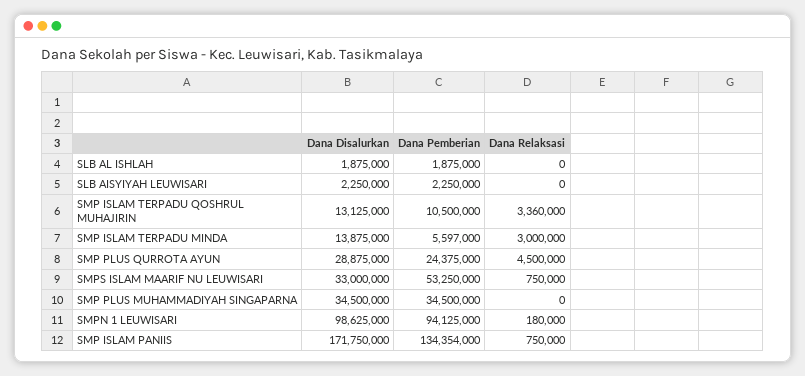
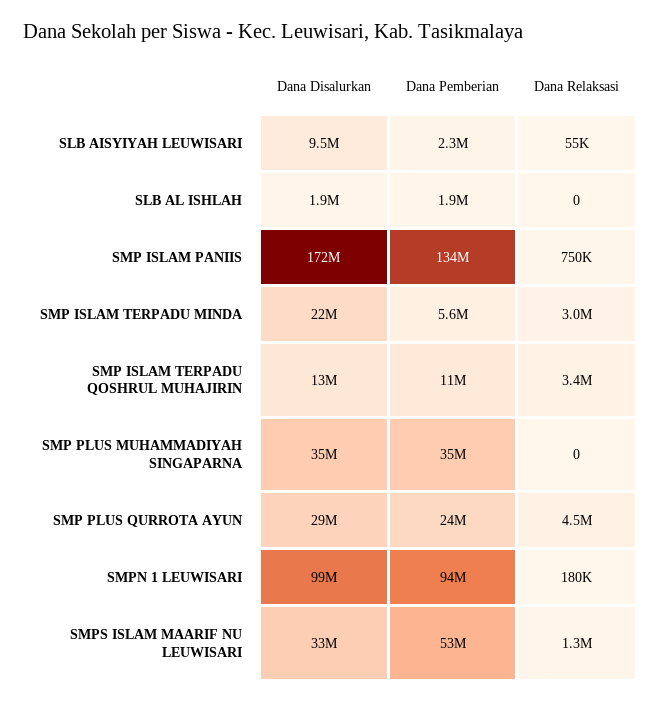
  {
    "Dana Disalurkan": {
      "SLB AL ISHLAH": 1875000,
-     "SLB AISYIYAH LEUWISARI": 2250000,
+     "SLB AISYIYAH LEUWISARI": 9500000,
      "SMP ISLAM TERPADU QOSHRUL MUHAJIRIN": 13125000,
-     "SMP ISLAM TERPADU MINDA": 13875000,
+     "SMP ISLAM TERPADU MINDA": 22000000,
      "SMP PLUS QURROTA AYUN": 28875000,
      "SMPS ISLAM MAARIF NU LEUWISARI": 33000000,
      "SMP PLUS MUHAMMADIYAH SINGAPARNA": 34500000,
      "SMPN 1 LEUWISARI": 98625000,
      "SMP ISLAM PANIIS": 171750000
    },
    "Dana Pemberian": {
      "SLB AL ISHLAH": 1875000,
      "SLB AISYIYAH LEUWISARI": 2250000,
      "SMP ISLAM TERPADU QOSHRUL MUHAJIRIN": 10500000,
      "SMP ISLAM TERPADU MINDA": 5597000,
      "SMP PLUS QURROTA AYUN": 24375000,
      "SMPS ISLAM MAARIF NU LEUWISARI": 53250000,
      "SMP PLUS MUHAMMADIYAH SINGAPARNA": 34500000,
      "SMPN 1 LEUWISARI": 94125000,
      "SMP ISLAM PANIIS": 134354000
    },
    "Dana Relaksasi": {
      "SLB AL ISHLAH": 0,
-     "SLB AISYIYAH LEUWISARI": 0,
+     "SLB AISYIYAH LEUWISARI": 55000,
      "SMP ISLAM TERPADU QOSHRUL MUHAJIRIN": 3360000,
      "SMP ISLAM TERPADU MINDA": 3000000,
      "SMP PLUS QURROTA AYUN": 4500000,
-     "SMPS ISLAM MAARIF NU LEUWISARI": 750000,
+     "SMPS ISLAM MAARIF NU LEUWISARI": 1300000,
      "SMP PLUS MUHAMMADIYAH SINGAPARNA": 0,
      "SMPN 1 LEUWISARI": 180000,
      "SMP ISLAM PANIIS": 750000
    }
  }

